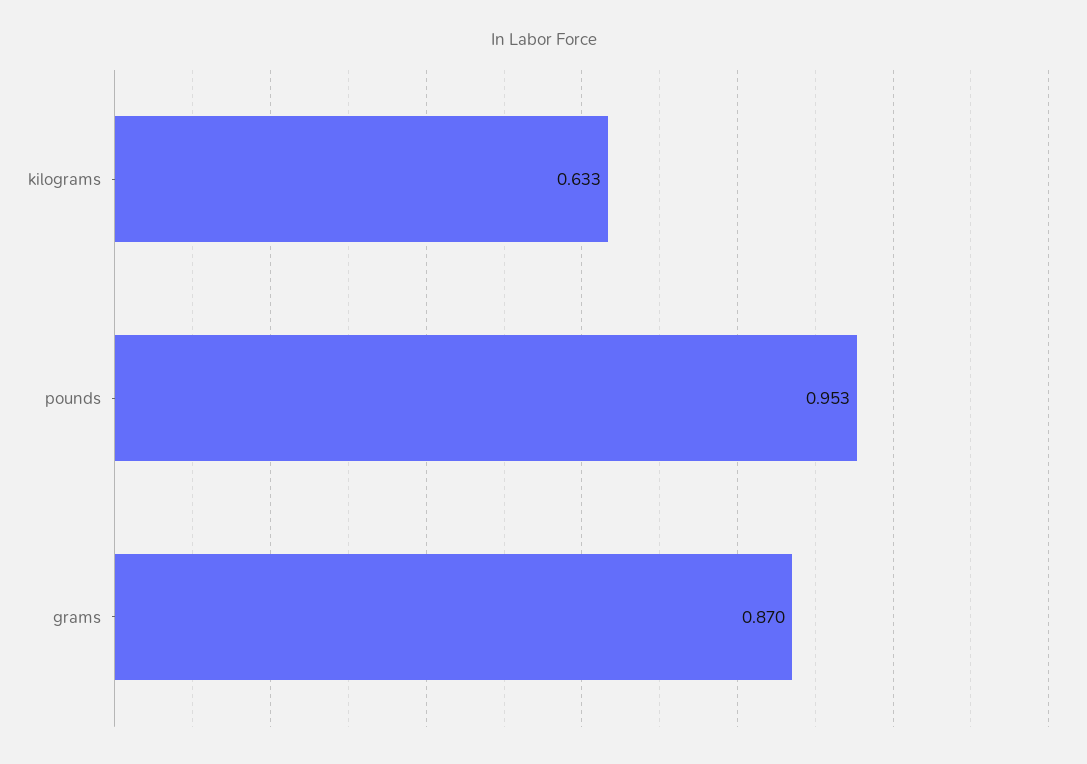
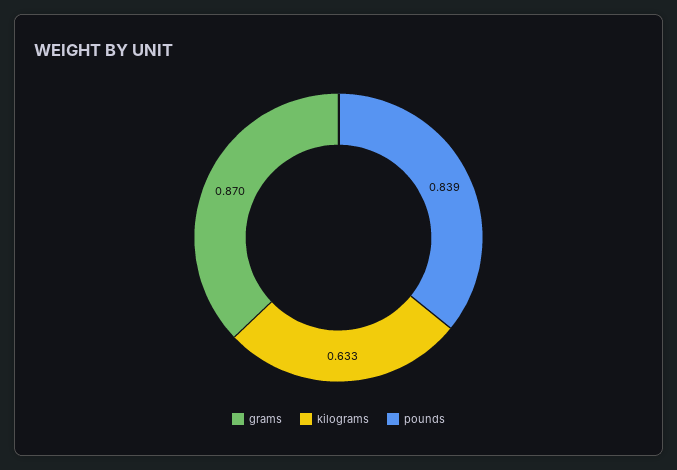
  {
    "kilograms": 0.633,
-   "pounds": 0.953,
+   "pounds": 0.839,
    "grams": 0.87
  }

